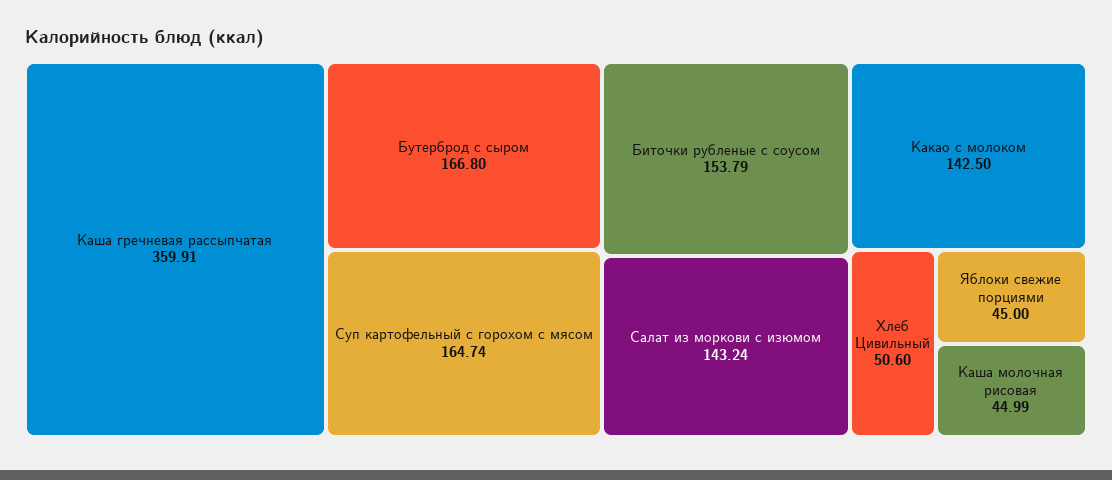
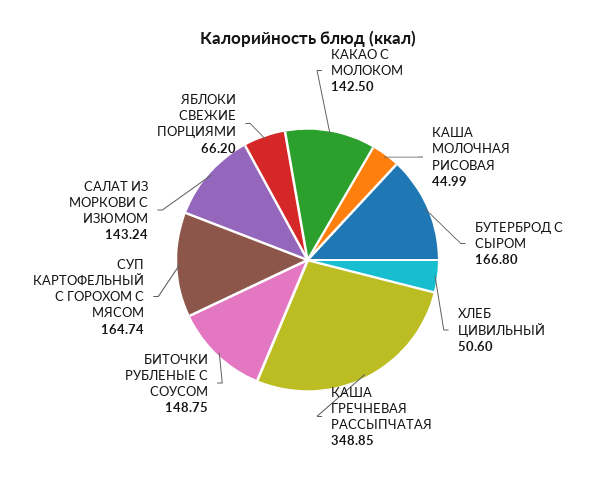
  {
-   "Каша гречневая рассыпчатая": 359.91,
+   "Каша гречневая рассыпчатая": 348.85,
    "Бутерброд с сыром": 166.8,
    "Суп картофельный с горохом c мясом": 164.74,
-   "Биточки рубленые с соусом": 153.79,
+   "Биточки рубленые с соусом": 148.75,
    "Салат из моркови с изюмом": 143.24,
    "Какао с молоком": 142.5,
    "Хлеб Цивильный": 50.6,
-   "Яблоки свежие порциями": 45,
+   "Яблоки свежие порциями": 66.2,
    "Каша молочная рисовая": 44.99
  }

